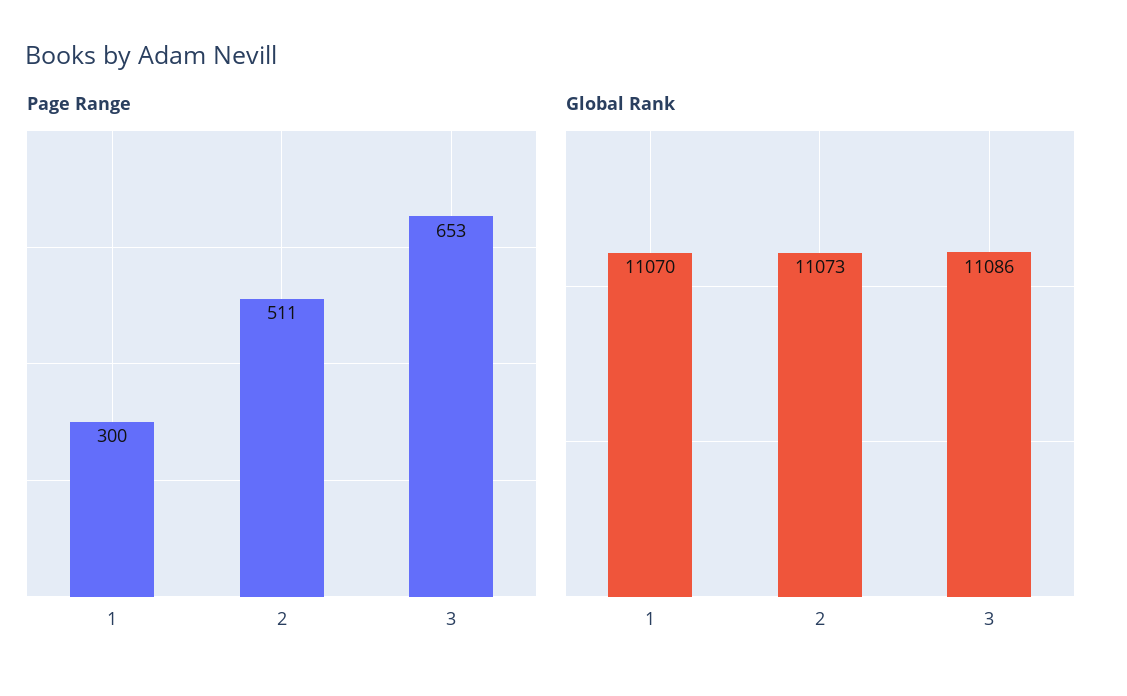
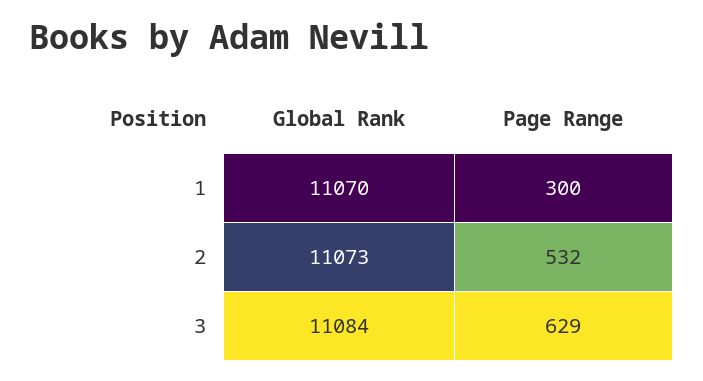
  {
    "Page Range": {
      "1": 300,
-     "2": 511,
+     "2": 532,
-     "3": 653
+     "3": 629
    },
    "Global Rank": {
      "1": 11070,
      "2": 11073,
-     "3": 11086
+     "3": 11084
    }
  }

